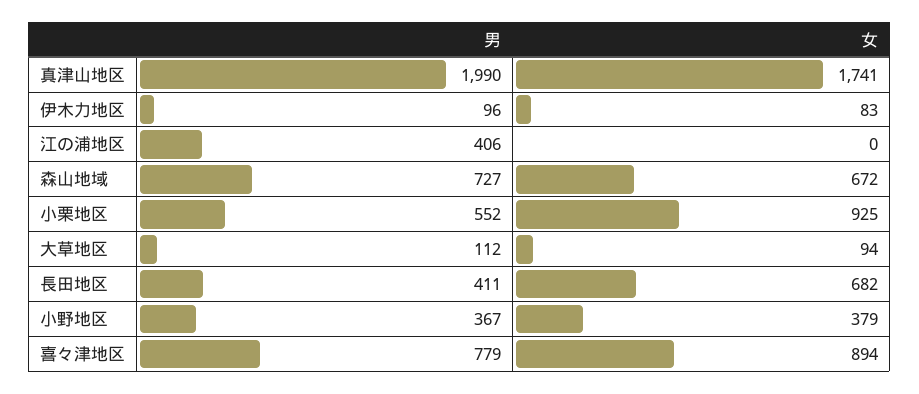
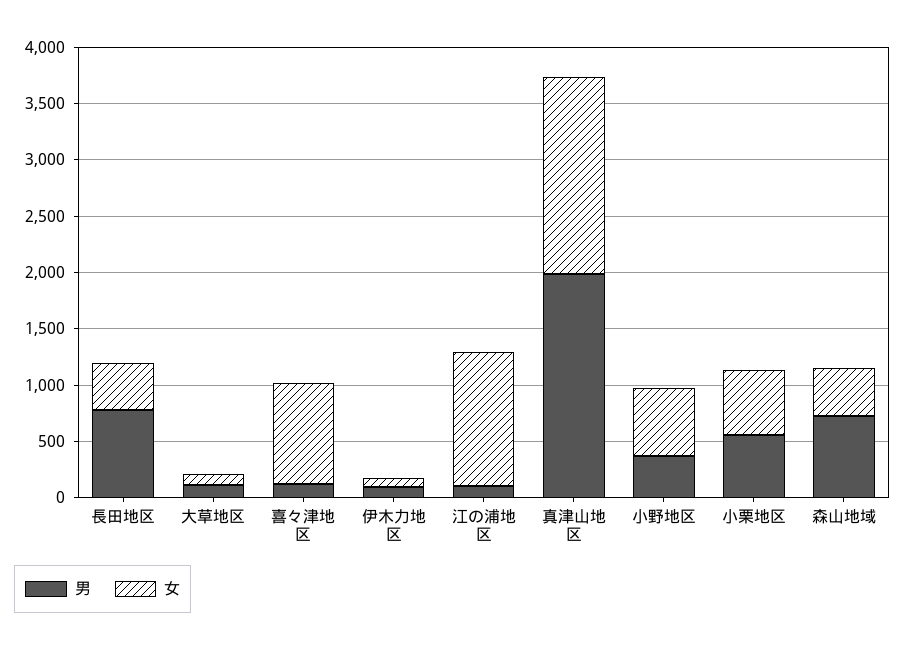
  {
    "男": {
      "真津山地区": 1990,
      "伊木力地区": 96,
-     "江の浦地区": 406,
+     "江の浦地区": 100,
      "森山地域": 727,
      "小栗地区": 552,
      "大草地区": 112,
-     "長田地区": 411,
+     "長田地区": 800,
      "小野地区": 367,
-     "喜々津地区": 779
+     "喜々津地区": 100
    },
    "女": {
      "真津山地区": 1741,
      "伊木力地区": 83,
-     "江の浦地区": 0,
+     "江の浦地区": 1200,
-     "森山地域": 672,
+     "森山地域": 400,
-     "小栗地区": 925,
+     "小栗地区": 600,
      "大草地区": 94,
-     "長田地区": 682,
+     "長田地区": 400,
-     "小野地区": 379,
+     "小野地区": 600,
      "喜々津地区": 894
    }
  }

